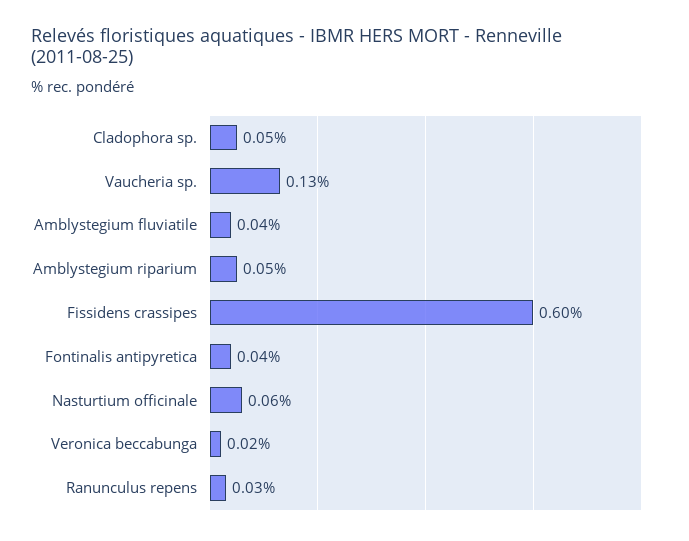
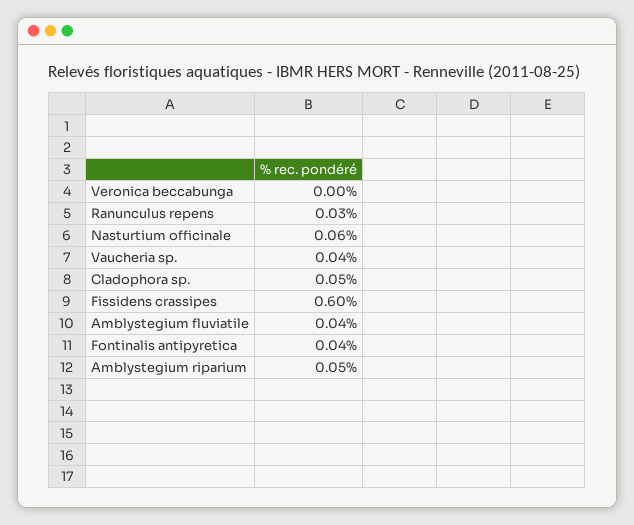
  {
    "Cladophora sp.": 0.05,
-   "Vaucheria sp.": 0.13,
+   "Vaucheria sp.": 0.04,
    "Amblystegium fluviatile": 0.04,
    "Amblystegium riparium": 0.05,
    "Fissidens crassipes": 0.6,
    "Fontinalis antipyretica": 0.04,
    "Nasturtium officinale": 0.06,
-   "Veronica beccabunga": 0.02,
+   "Veronica beccabunga": 0,
    "Ranunculus repens": 0.03
  }

